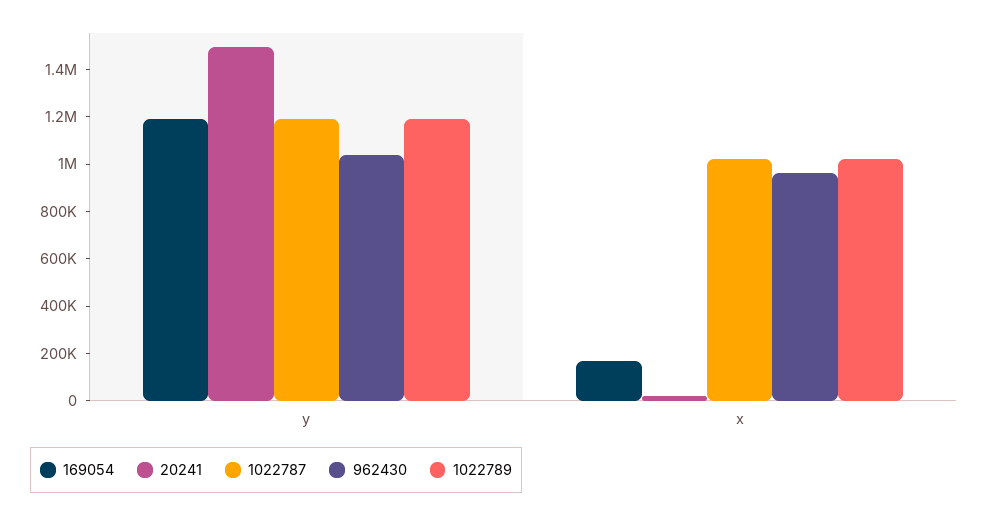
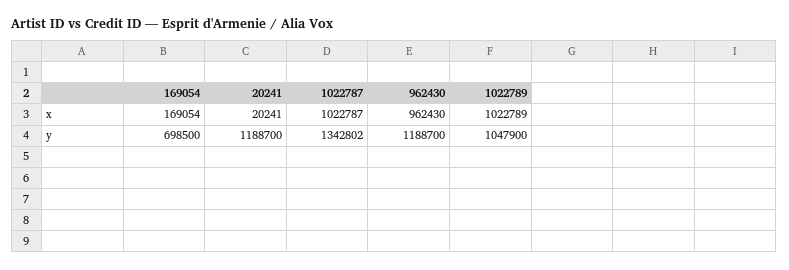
  {
    "169054": {
-     "y": 1200000,
+     "y": 698500,
      "x": 169054
    },
    "20241": {
-     "y": 1500000,
+     "y": 1188700,
      "x": 20241
    },
    "1022787": {
-     "y": 1200000,
+     "y": 1342802,
      "x": 1022787
    },
    "962430": {
-     "y": 1050000,
+     "y": 1188700,
      "x": 962430
    },
    "1022789": {
-     "y": 1200000,
+     "y": 1047900,
      "x": 1022789
    }
  }

